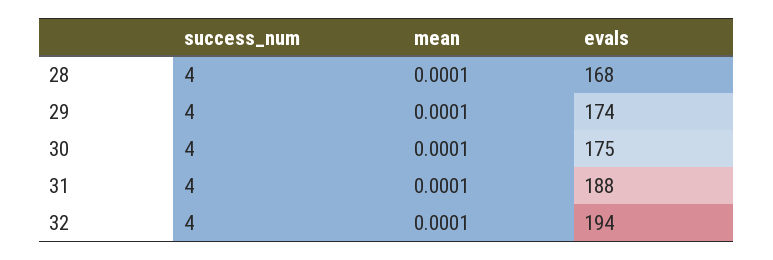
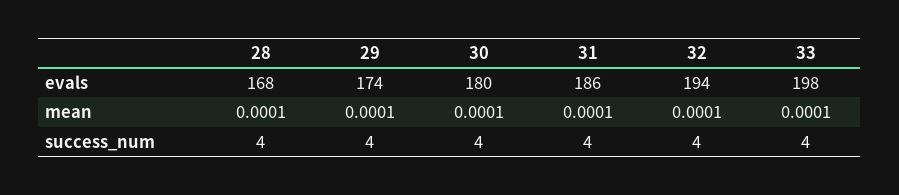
  {
    "success_num": {
      "28": 4,
      "29": 4,
      "30": 4,
      "31": 4,
-     "32": 4
+     "32": 4,
+     "33": 4
    },
    "mean": {
      "28": 0.0001,
      "29": 0.0001,
      "30": 0.0001,
      "31": 0.0001,
-     "32": 0.0001
+     "32": 0.0001,
+     "33": 0.0001
    },
    "evals": {
      "28": 168,
      "29": 174,
-     "30": 175,
+     "30": 180,
-     "31": 188,
+     "31": 186,
-     "32": 194
+     "32": 194,
+     "33": 198
    }
  }

